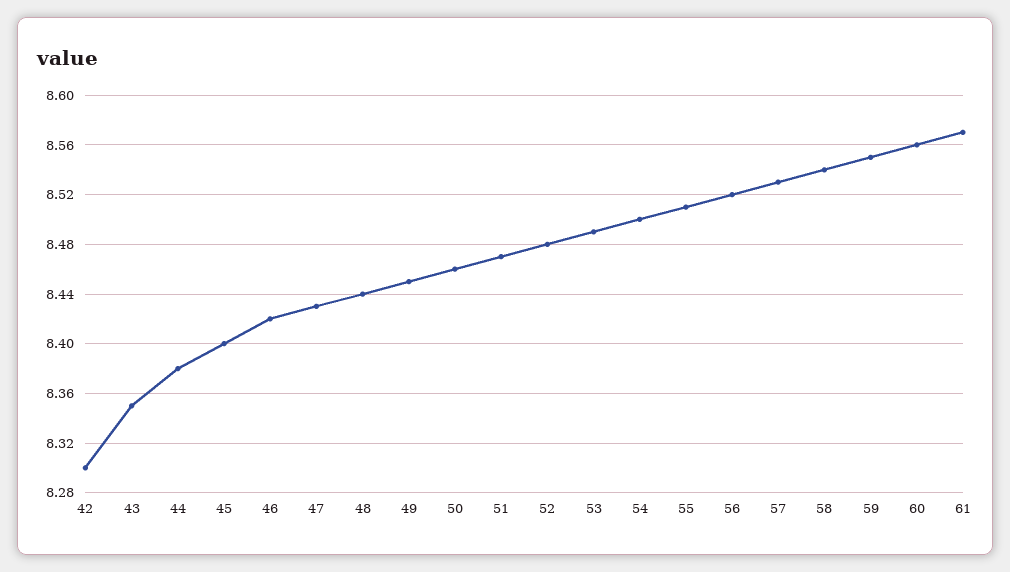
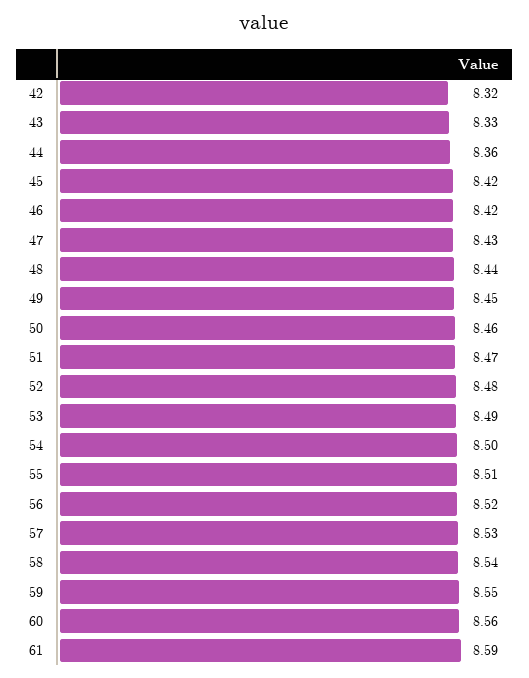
  {
-   "42": 8.3,
+   "42": 8.32,
-   "43": 8.35,
+   "43": 8.33,
-   "44": 8.38,
+   "44": 8.36,
-   "45": 8.4,
+   "45": 8.42,
    "46": 8.42,
    "47": 8.43,
    "48": 8.44,
    "49": 8.45,
    "50": 8.46,
    "51": 8.47,
    "52": 8.48,
    "53": 8.49,
    "54": 8.5,
    "55": 8.51,
    "56": 8.52,
    "57": 8.53,
    "58": 8.54,
    "59": 8.55,
    "60": 8.56,
-   "61": 8.57
+   "61": 8.59
  }

